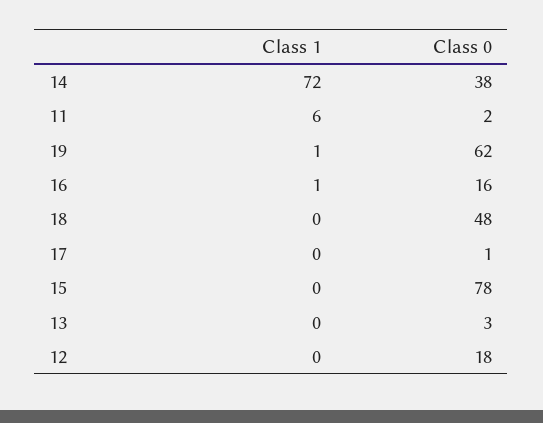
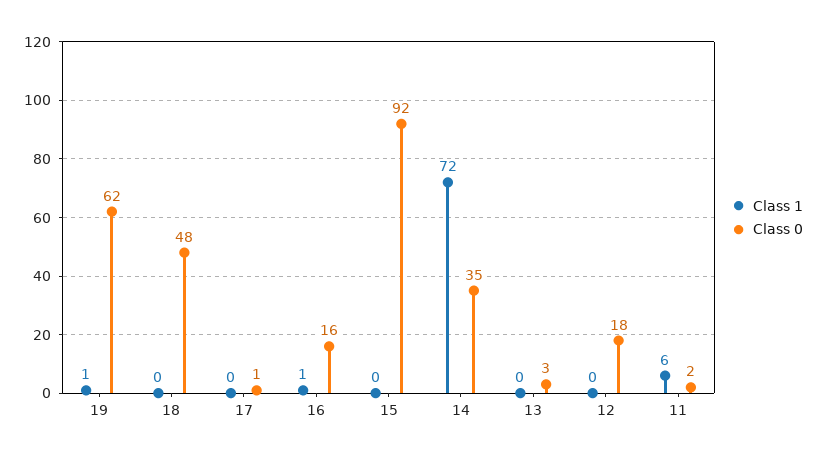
  {
    "Class 1": {
      "14": 72,
      "11": 6,
      "19": 1,
      "16": 1,
      "18": 0,
      "17": 0,
      "15": 0,
      "13": 0,
      "12": 0
    },
    "Class 0": {
-     "14": 38,
+     "14": 35,
      "11": 2,
      "19": 62,
      "16": 16,
      "18": 48,
      "17": 1,
-     "15": 78,
+     "15": 92,
      "13": 3,
      "12": 18
    }
  }

